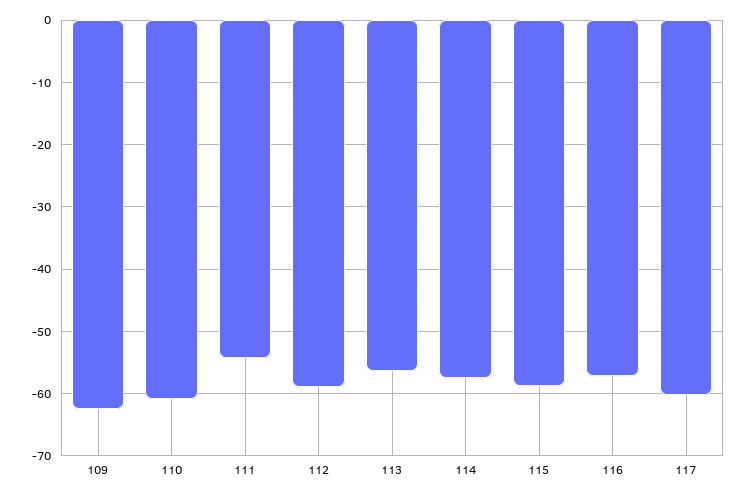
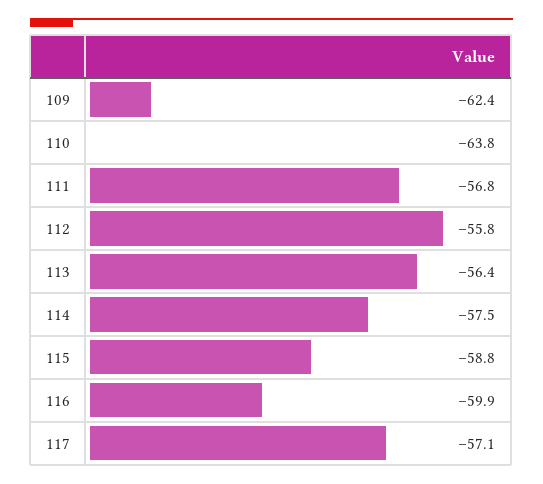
  {
    "109": -62.4,
-   "110": -61,
+   "110": -63.8,
-   "111": -54,
+   "111": -56.8,
-   "112": -59,
+   "112": -55.8,
    "113": -56.4,
    "114": -57.5,
    "115": -58.8,
-   "116": -57,
+   "116": -59.9,
-   "117": -60
+   "117": -57.1
  }

